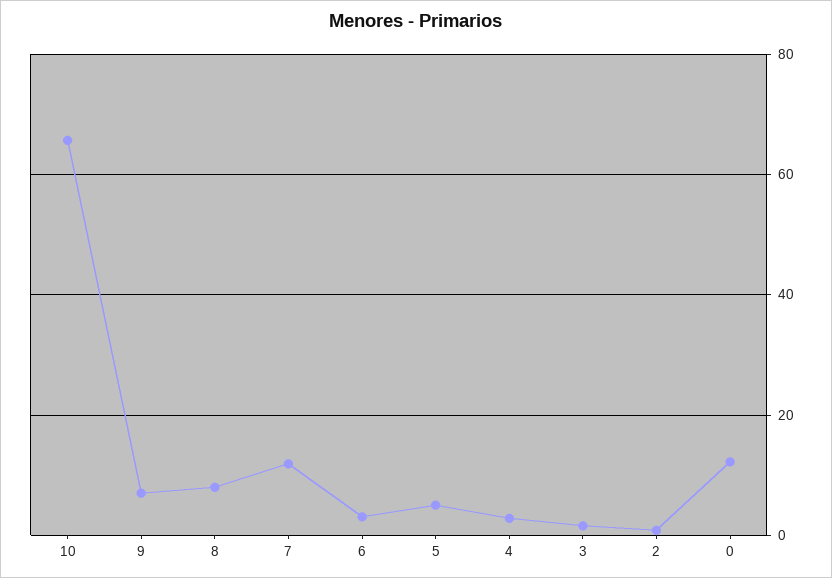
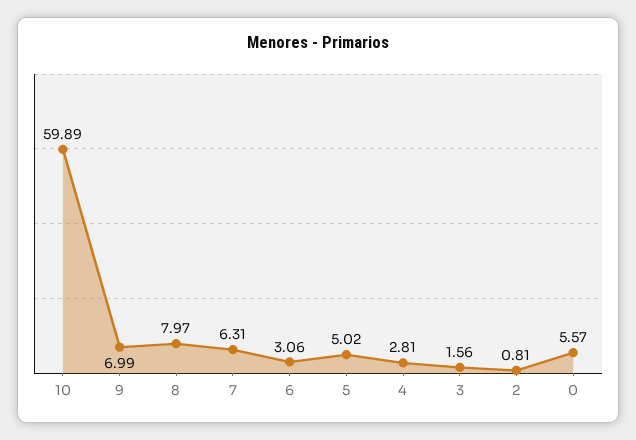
  {
-   "10": 66,
+   "10": 59.89,
    "9": 6.99,
    "8": 7.97,
-   "7": 12,
+   "7": 6.31,
    "6": 3.06,
    "5": 5.02,
    "4": 2.81,
    "3": 1.56,
    "2": 0.81,
-   "0": 12
+   "0": 5.57
  }

